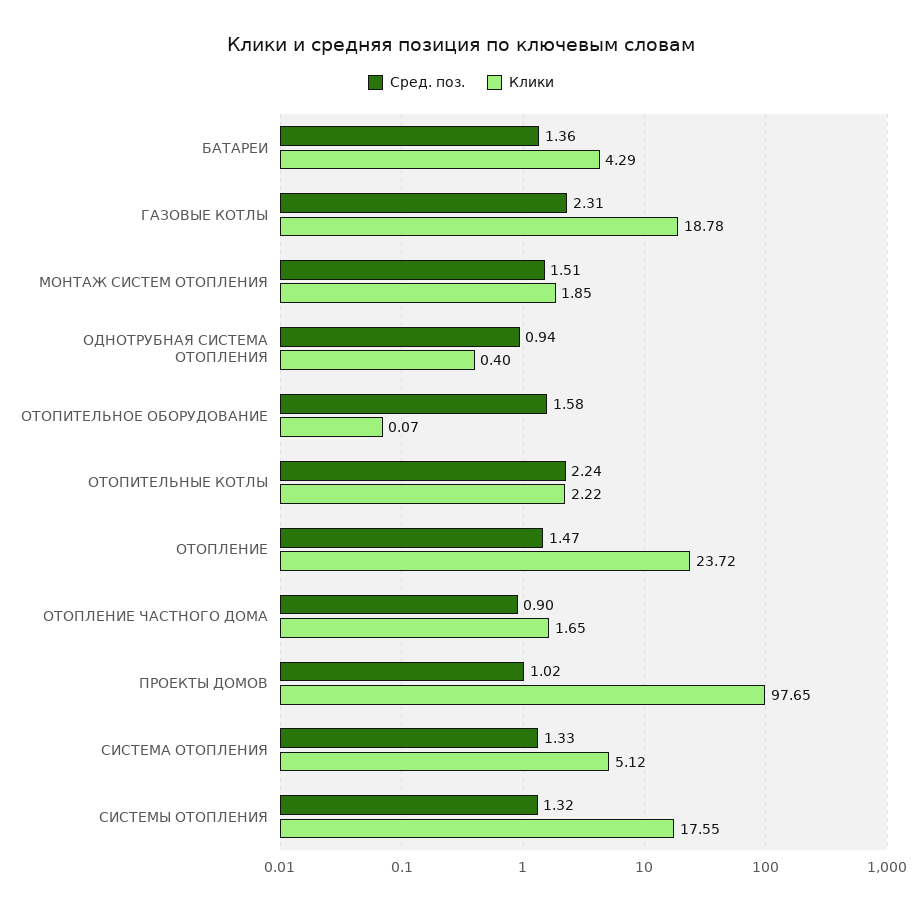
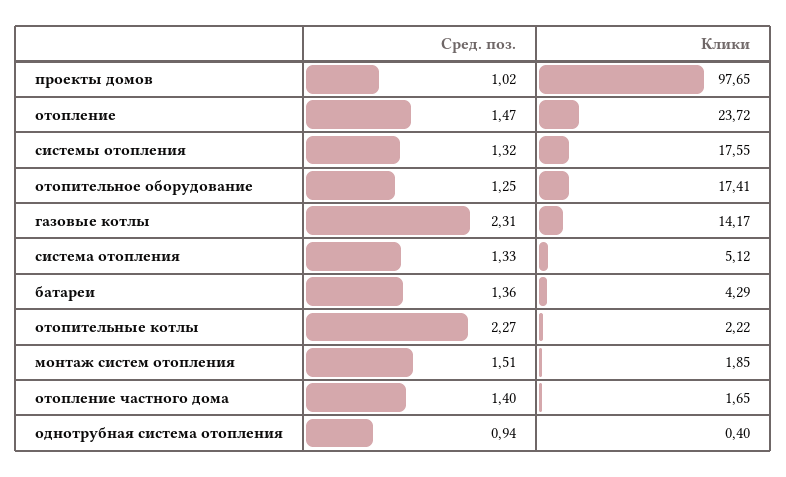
  {
    "Сред. поз.": {
      "БАТАРЕИ": 1.36,
      "ГАЗОВЫЕ КОТЛЫ": 2.31,
      "МОНТАЖ СИСТЕМ ОТОПЛЕНИЯ": 1.51,
      "ОДНОТРУБНАЯ СИСТЕМА ОТОПЛЕНИЯ": 0.94,
-     "ОТОПИТЕЛЬНОЕ ОБОРУДОВАНИЕ": 1.58,
+     "ОТОПИТЕЛЬНОЕ ОБОРУДОВАНИЕ": 1.25,
-     "ОТОПИТЕЛЬНЫЕ КОТЛЫ": 2.24,
+     "ОТОПИТЕЛЬНЫЕ КОТЛЫ": 2.27,
      "ОТОПЛЕНИЕ": 1.47,
-     "ОТОПЛЕНИЕ ЧАСТНОГО ДОМА": 0.9,
+     "ОТОПЛЕНИЕ ЧАСТНОГО ДОМА": 1.4,
      "ПРОЕКТЫ ДОМОВ": 1.02,
      "СИСТЕМА ОТОПЛЕНИЯ": 1.33,
      "СИСТЕМЫ ОТОПЛЕНИЯ": 1.32
    },
    "Клики": {
      "БАТАРЕИ": 4.29,
-     "ГАЗОВЫЕ КОТЛЫ": 18.78,
+     "ГАЗОВЫЕ КОТЛЫ": 14.17,
      "МОНТАЖ СИСТЕМ ОТОПЛЕНИЯ": 1.85,
      "ОДНОТРУБНАЯ СИСТЕМА ОТОПЛЕНИЯ": 0.4,
-     "ОТОПИТЕЛЬНОЕ ОБОРУДОВАНИЕ": 0.07,
+     "ОТОПИТЕЛЬНОЕ ОБОРУДОВАНИЕ": 17.41,
      "ОТОПИТЕЛЬНЫЕ КОТЛЫ": 2.22,
      "ОТОПЛЕНИЕ": 23.72,
      "ОТОПЛЕНИЕ ЧАСТНОГО ДОМА": 1.65,
      "ПРОЕКТЫ ДОМОВ": 97.65,
      "СИСТЕМА ОТОПЛЕНИЯ": 5.12,
      "СИСТЕМЫ ОТОПЛЕНИЯ": 17.55
    }
  }

